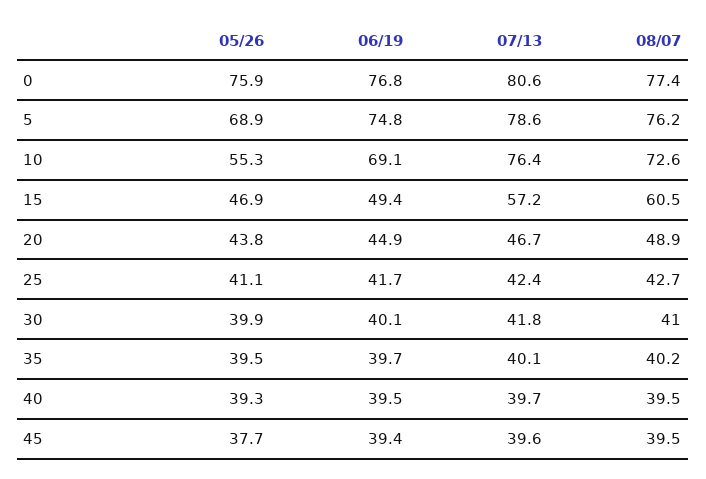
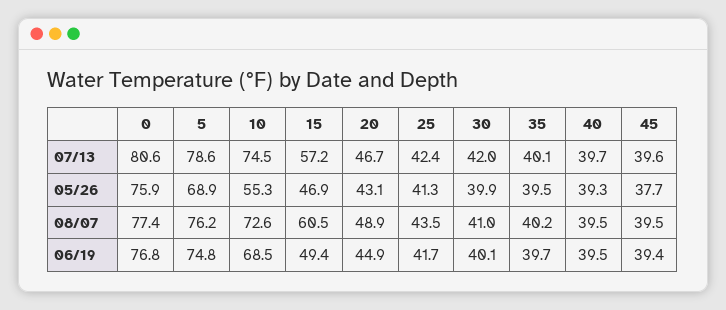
  {
    "05/26": {
      "0": 75.9,
      "5": 68.9,
      "10": 55.3,
      "15": 46.9,
-     "20": 43.8,
+     "20": 43.1,
-     "25": 41.1,
+     "25": 41.3,
      "30": 39.9,
      "35": 39.5,
      "40": 39.3,
      "45": 37.7
    },
    "06/19": {
      "0": 76.8,
      "5": 74.8,
-     "10": 69.1,
+     "10": 68.5,
      "15": 49.4,
      "20": 44.9,
      "25": 41.7,
      "30": 40.1,
      "35": 39.7,
      "40": 39.5,
      "45": 39.4
    },
    "07/13": {
      "0": 80.6,
      "5": 78.6,
-     "10": 76.4,
+     "10": 74.5,
      "15": 57.2,
      "20": 46.7,
      "25": 42.4,
-     "30": 41.8,
+     "30": 42,
      "35": 40.1,
      "40": 39.7,
      "45": 39.6
    },
    "08/07": {
      "0": 77.4,
      "5": 76.2,
      "10": 72.6,
      "15": 60.5,
      "20": 48.9,
-     "25": 42.7,
+     "25": 43.5,
      "30": 41,
      "35": 40.2,
      "40": 39.5,
      "45": 39.5
    }
  }

